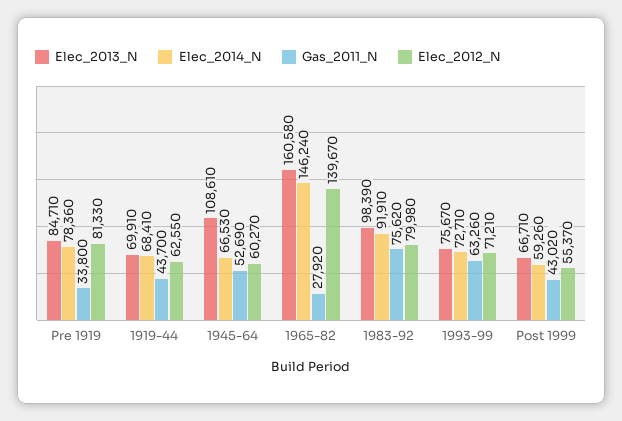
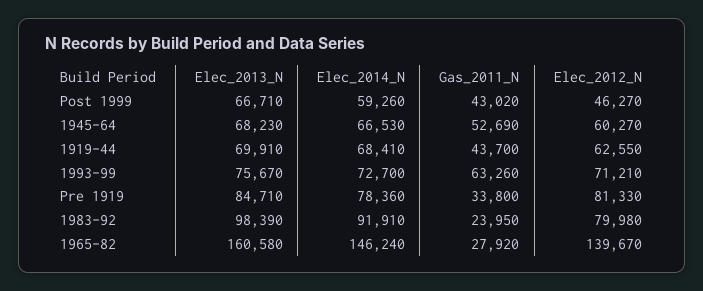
  {
    "Elec_2013_N": {
      "Pre 1919": 84710,
      "1919-44": 69910,
-     "1945-64": 108610,
+     "1945-64": 68230,
      "1965-82": 160580,
      "1983-92": 98390,
      "1993-99": 75670,
      "Post 1999": 66710
    },
    "Elec_2014_N": {
      "Pre 1919": 78360,
      "1919-44": 68410,
      "1945-64": 66530,
      "1965-82": 146240,
      "1983-92": 91910,
-     "1993-99": 72710,
+     "1993-99": 72700,
      "Post 1999": 59260
    },
    "Gas_2011_N": {
      "Pre 1919": 33800,
      "1919-44": 43700,
      "1945-64": 52690,
      "1965-82": 27920,
-     "1983-92": 75620,
+     "1983-92": 23950,
      "1993-99": 63260,
      "Post 1999": 43020
    },
    "Elec_2012_N": {
      "Pre 1919": 81330,
      "1919-44": 62550,
      "1945-64": 60270,
      "1965-82": 139670,
      "1983-92": 79980,
      "1993-99": 71210,
-     "Post 1999": 55370
+     "Post 1999": 46270
    }
  }

